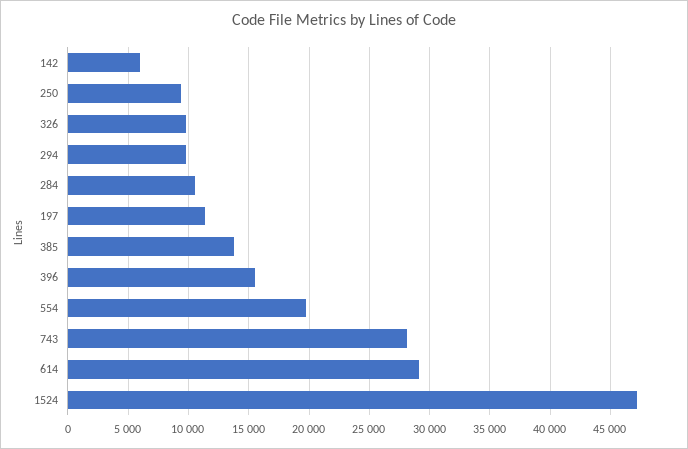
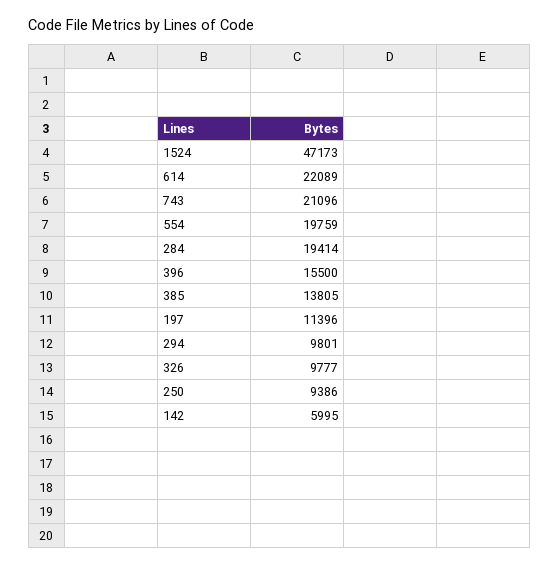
  {
    "142": 5995,
    "250": 9386,
    "326": 9777,
    "294": 9801,
-   "284": 10500,
+   "284": 19414,
    "197": 11396,
    "385": 13805,
    "396": 15500,
    "554": 19759,
-   "743": 28000,
+   "743": 21096,
-   "614": 29000,
+   "614": 22089,
    "1524": 47173
  }

